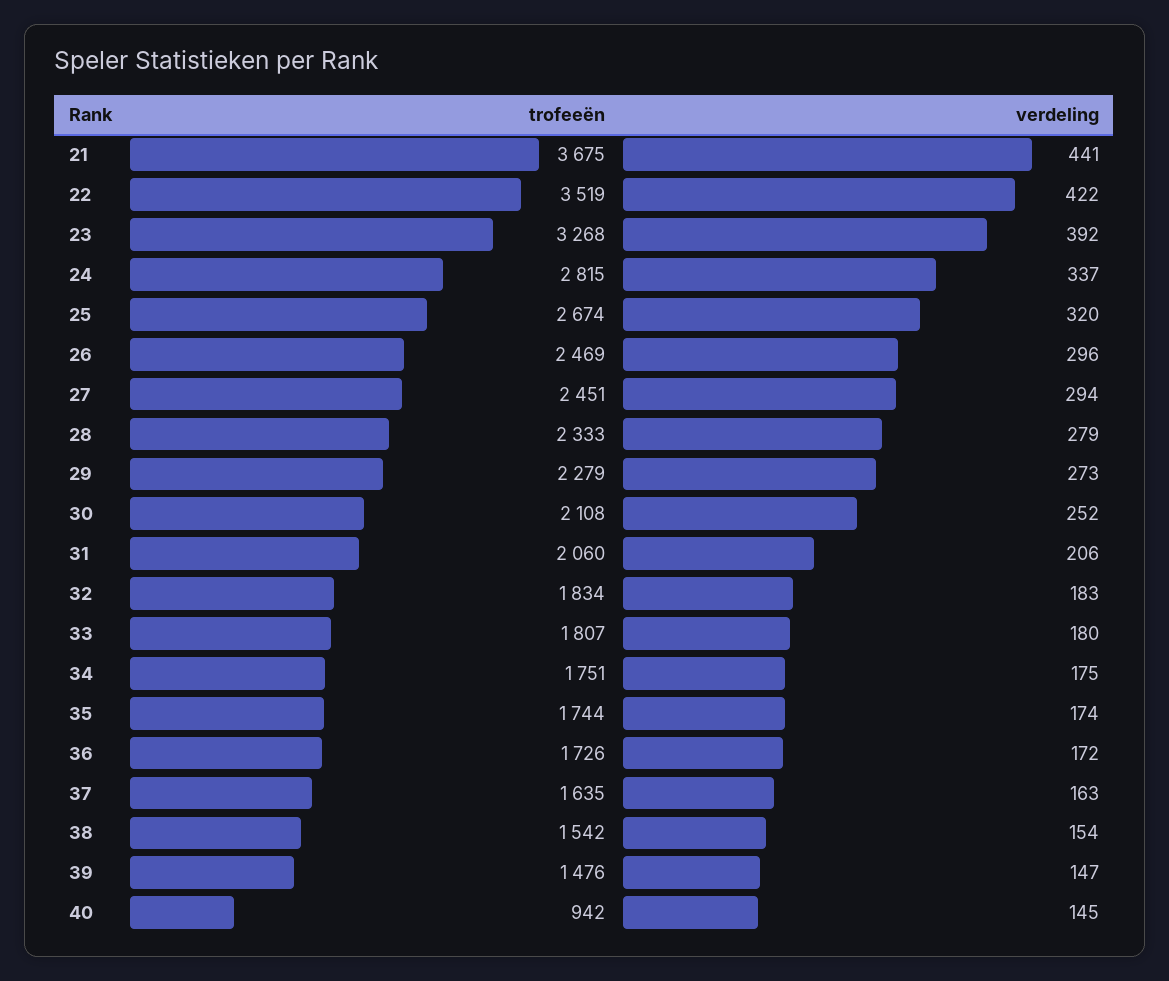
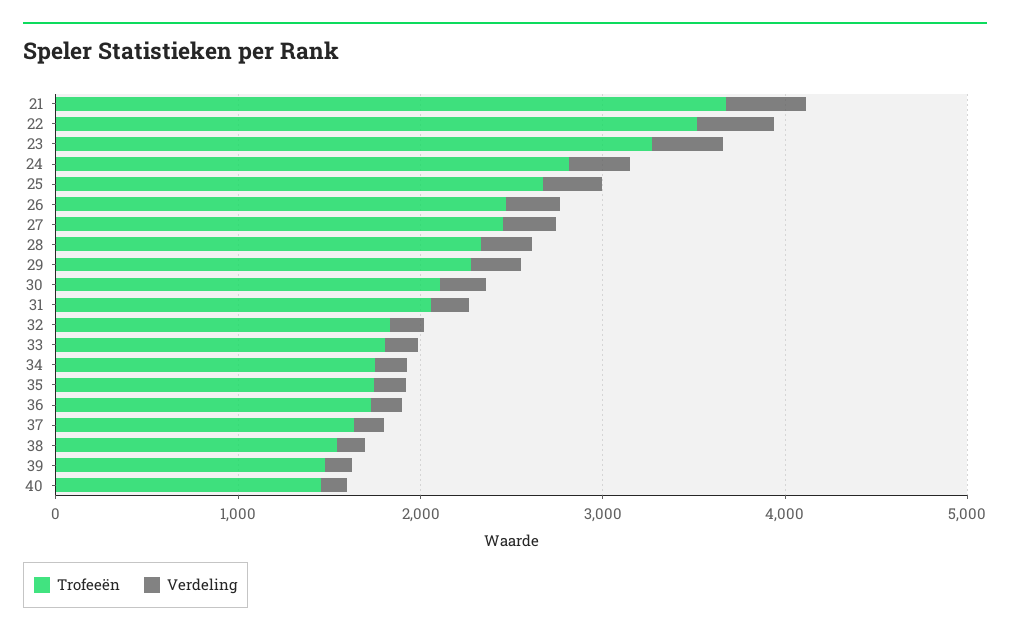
  {
    "trofeeën": {
      "21": 3675,
      "22": 3519,
      "23": 3268,
      "24": 2815,
      "25": 2674,
      "26": 2469,
      "27": 2451,
      "28": 2333,
      "29": 2279,
      "30": 2108,
      "31": 2060,
      "32": 1834,
      "33": 1807,
      "34": 1751,
      "35": 1744,
      "36": 1726,
      "37": 1635,
      "38": 1542,
      "39": 1476,
-     "40": 942
+     "40": 1400
    },
    "verdeling": {
      "21": 441,
      "22": 422,
      "23": 392,
      "24": 337,
      "25": 320,
      "26": 296,
      "27": 294,
      "28": 279,
      "29": 273,
      "30": 252,
      "31": 206,
      "32": 183,
      "33": 180,
      "34": 175,
      "35": 174,
      "36": 172,
      "37": 163,
      "38": 154,
      "39": 147,
      "40": 145
    }
  }

